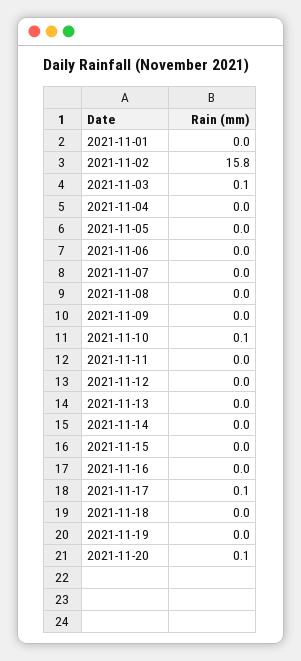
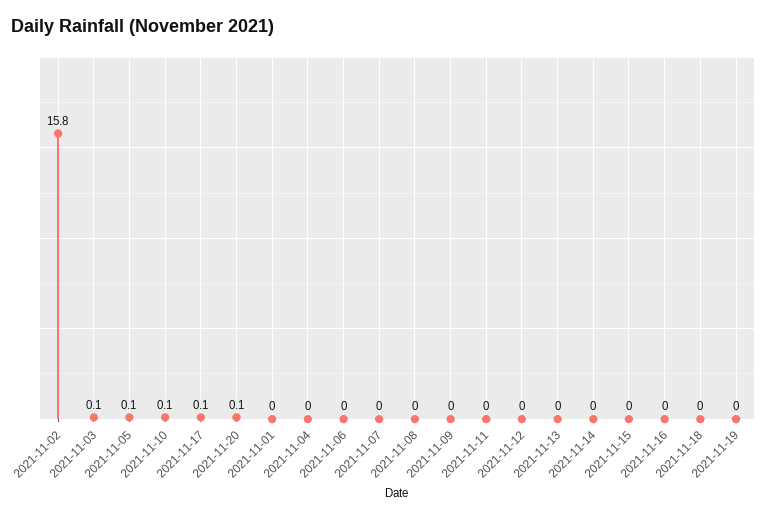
  {
    "2021-11-01": 0,
    "2021-11-02": 15.8,
    "2021-11-03": 0.1,
    "2021-11-04": 0,
-   "2021-11-05": 0,
+   "2021-11-05": 0.1,
    "2021-11-06": 0,
    "2021-11-07": 0,
    "2021-11-08": 0,
    "2021-11-09": 0,
    "2021-11-10": 0.1,
    "2021-11-11": 0,
    "2021-11-12": 0,
    "2021-11-13": 0,
    "2021-11-14": 0,
    "2021-11-15": 0,
    "2021-11-16": 0,
    "2021-11-17": 0.1,
    "2021-11-18": 0,
    "2021-11-19": 0,
    "2021-11-20": 0.1
  }

